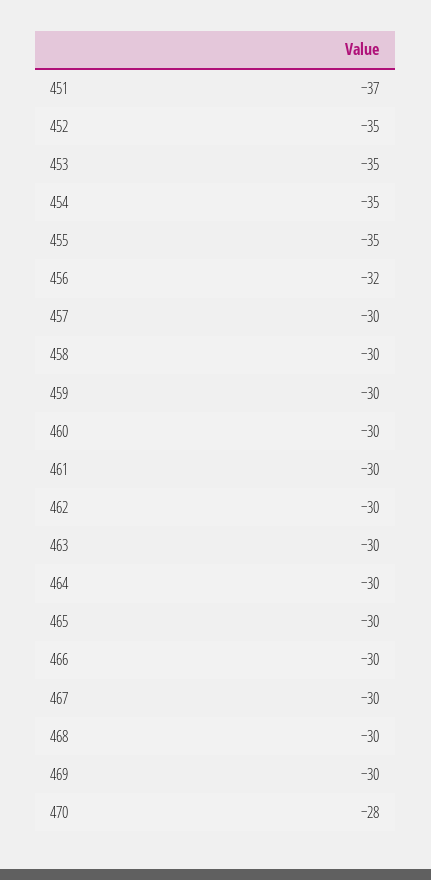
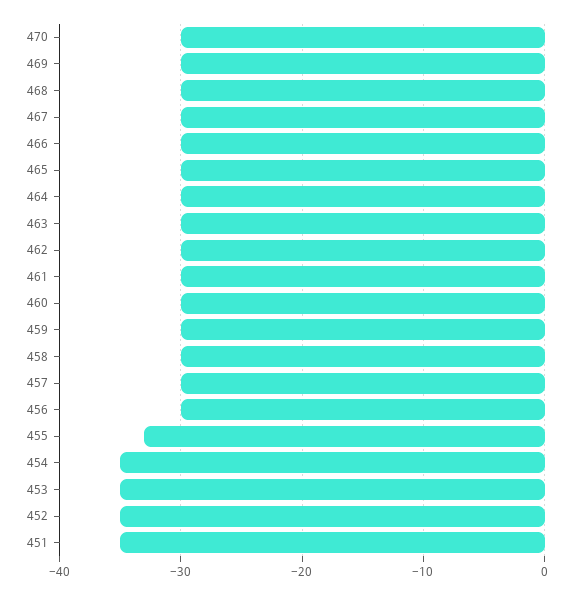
  {
-   "451": -37,
+   "451": -35,
    "452": -35,
    "453": -35,
    "454": -35,
-   "455": -35,
+   "455": -33,
-   "456": -32,
+   "456": -30,
    "457": -30,
    "458": -30,
    "459": -30,
    "460": -30,
    "461": -30,
    "462": -30,
    "463": -30,
    "464": -30,
    "465": -30,
    "466": -30,
    "467": -30,
    "468": -30,
    "469": -30,
-   "470": -28
+   "470": -30
  }

